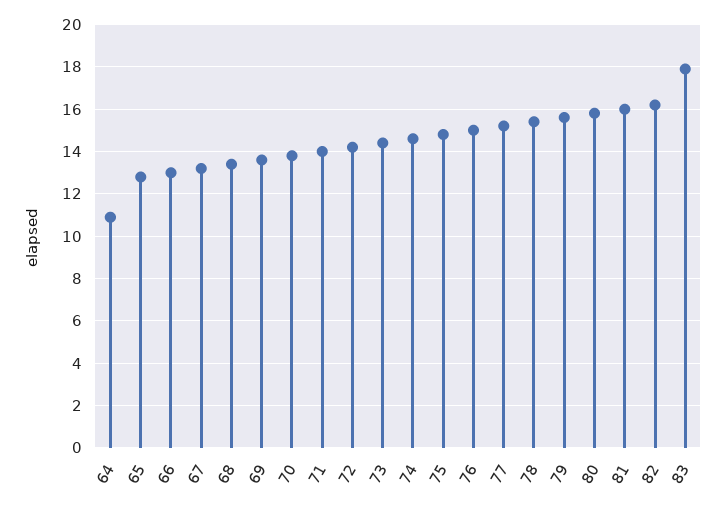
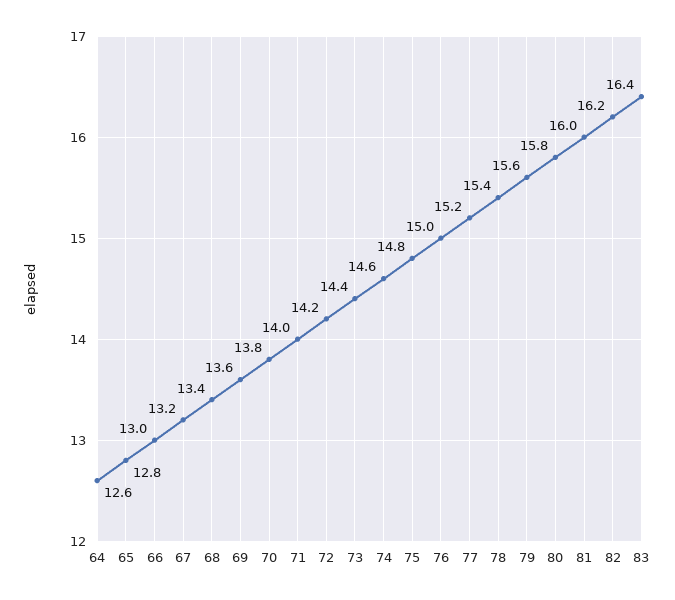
  {
-   "64": 11,
+   "64": 12.6,
    "65": 12.8,
    "66": 13,
    "67": 13.2,
    "68": 13.4,
    "69": 13.6,
    "70": 13.8,
    "71": 14,
    "72": 14.2,
    "73": 14.4,
    "74": 14.6,
    "75": 14.8,
    "76": 15,
    "77": 15.2,
    "78": 15.4,
    "79": 15.6,
    "80": 15.8,
    "81": 16,
    "82": 16.2,
-   "83": 18
+   "83": 16.4
  }

